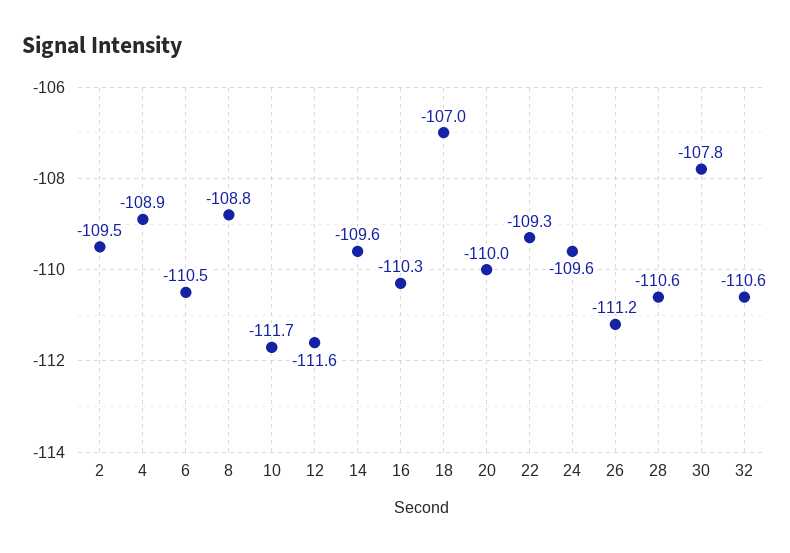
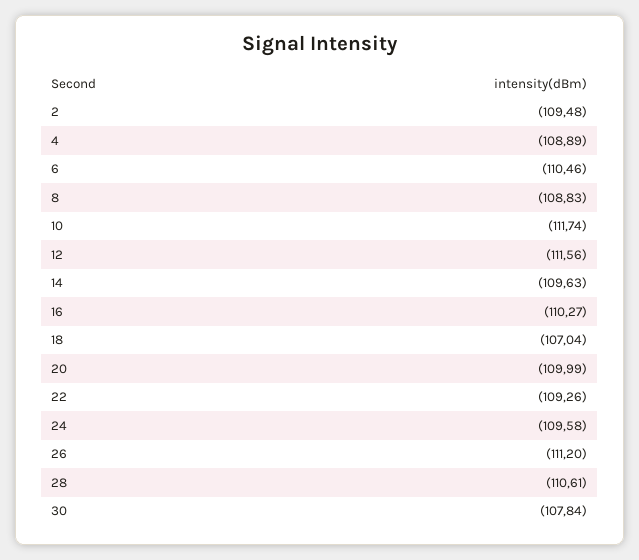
  {
    "2": -109.48,
    "4": -108.89,
    "6": -110.46,
    "8": -108.83,
    "10": -111.74,
    "12": -111.56,
    "14": -109.63,
    "16": -110.27,
    "18": -107.04,
    "20": -109.99,
    "22": -109.26,
    "24": -109.58,
    "26": -111.2,
    "28": -110.61,
-   "30": -107.84,
+   "30": -107.84
-   "32": -110.6
  }

